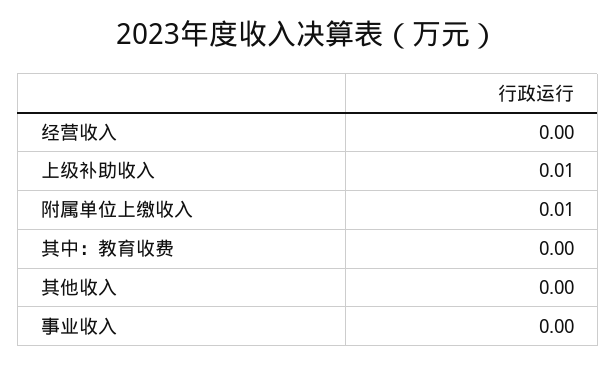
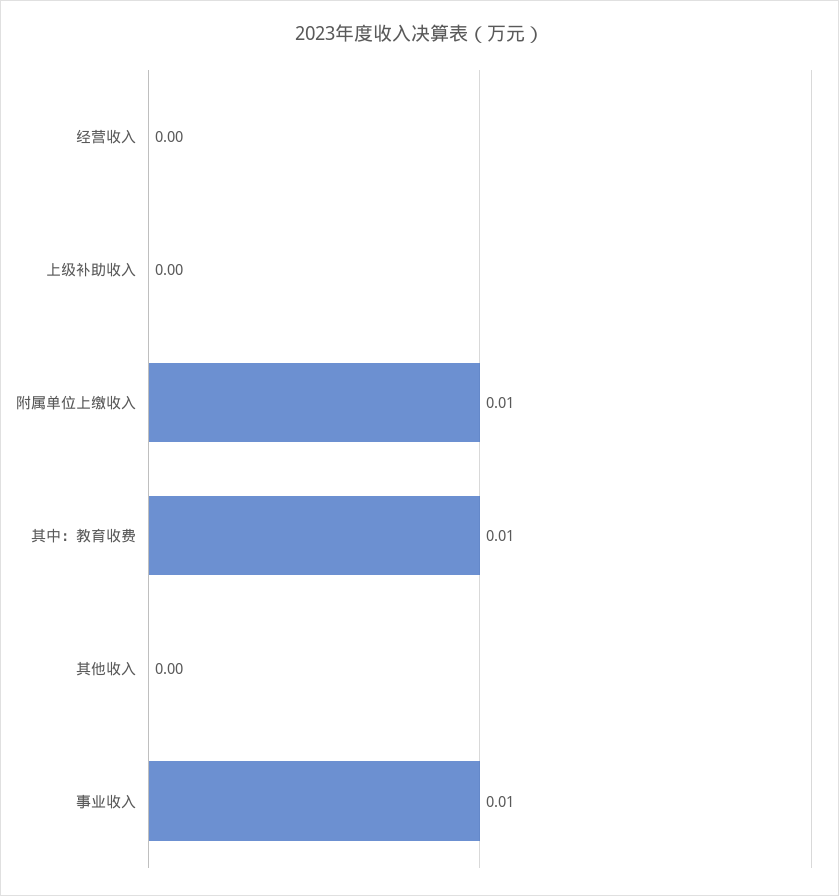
  {
    "经营收入": 0,
-   "上级补助收入": 0.01,
+   "上级补助收入": 0,
    "附属单位上缴收入": 0.01,
-   "其中：教育收费": 0,
+   "其中：教育收费": 0.01,
    "其他收入": 0,
-   "事业收入": 0
+   "事业收入": 0.01
  }

